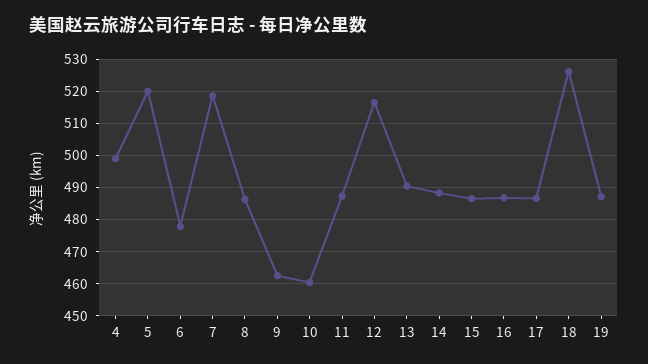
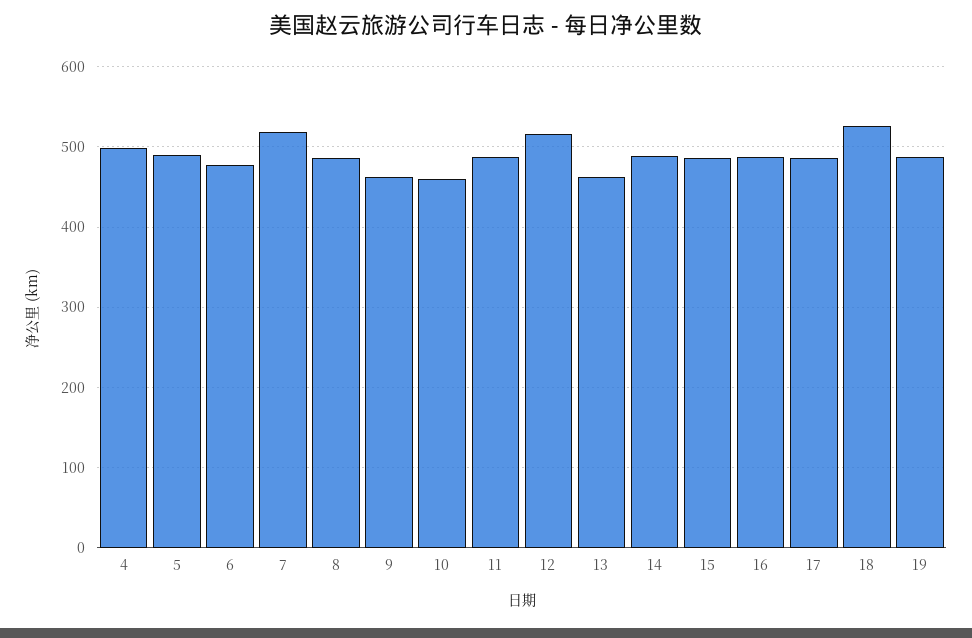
  {
    "4": 500,
-   "5": 520,
+   "5": 490,
    "6": 478,
    "7": 518,
    "8": 486,
    "9": 462,
    "10": 460,
    "11": 488,
    "12": 516,
-   "13": 490,
+   "13": 460,
    "14": 488,
    "15": 486,
    "16": 486,
    "17": 486,
    "18": 526,
    "19": 488
  }

